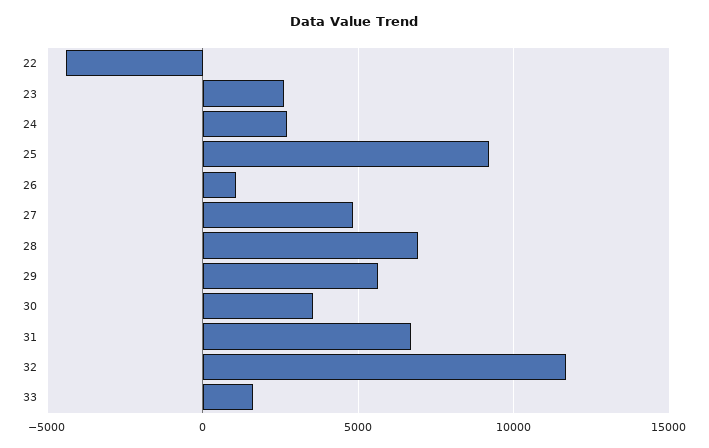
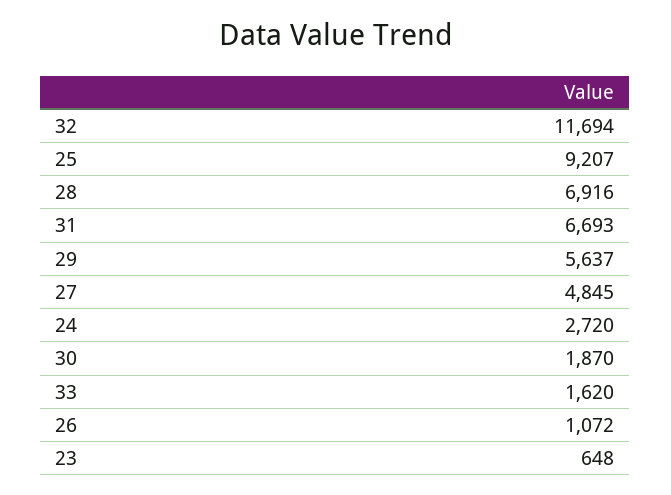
  {
-   "22": -4500,
-   "23": 2500,
+   "23": 648,
    "24": 2720,
    "25": 9207,
    "26": 1072,
    "27": 4845,
    "28": 6916,
    "29": 5637,
-   "30": 3500,
+   "30": 1870,
    "31": 6693,
    "32": 11694,
    "33": 1620
  }

